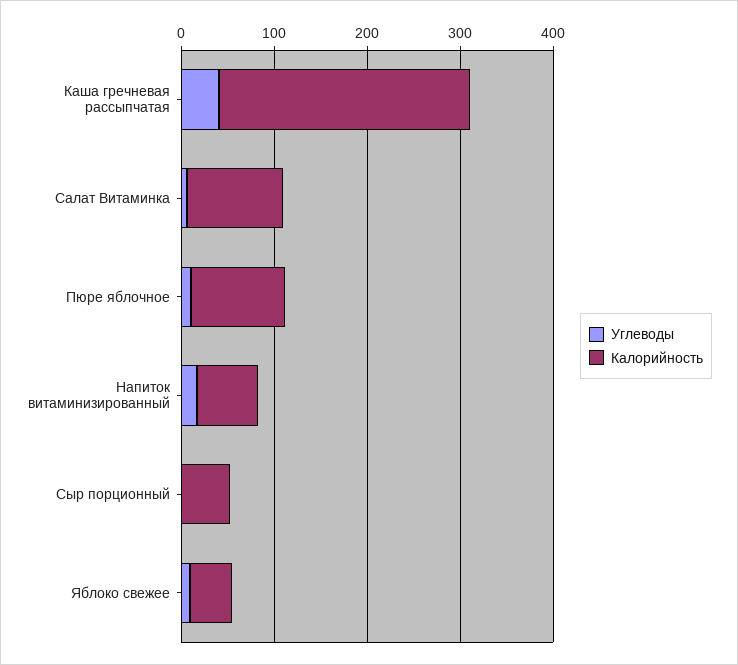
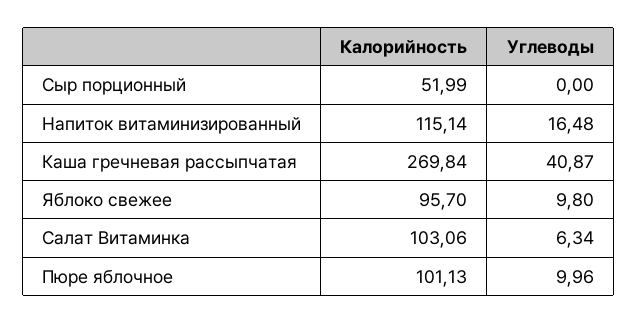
  {
    "Углеводы": {
      "Каша гречневая рассыпчатая": 40.87,
      "Салат Витаминка": 6.34,
      "Пюре яблочное": 9.96,
      "Напиток витаминизированный": 16.48,
      "Сыр порционный": 0,
      "Яблоко свежее": 9.8
    },
    "Калорийность": {
      "Каша гречневая рассыпчатая": 269.84,
      "Салат Витаминка": 103.06,
      "Пюре яблочное": 101.13,
-     "Напиток витаминизированный": 60,
+     "Напиток витаминизированный": 115.14,
      "Сыр порционный": 51.99,
-     "Яблоко свежее": 40
+     "Яблоко свежее": 95.7
    }
  }

